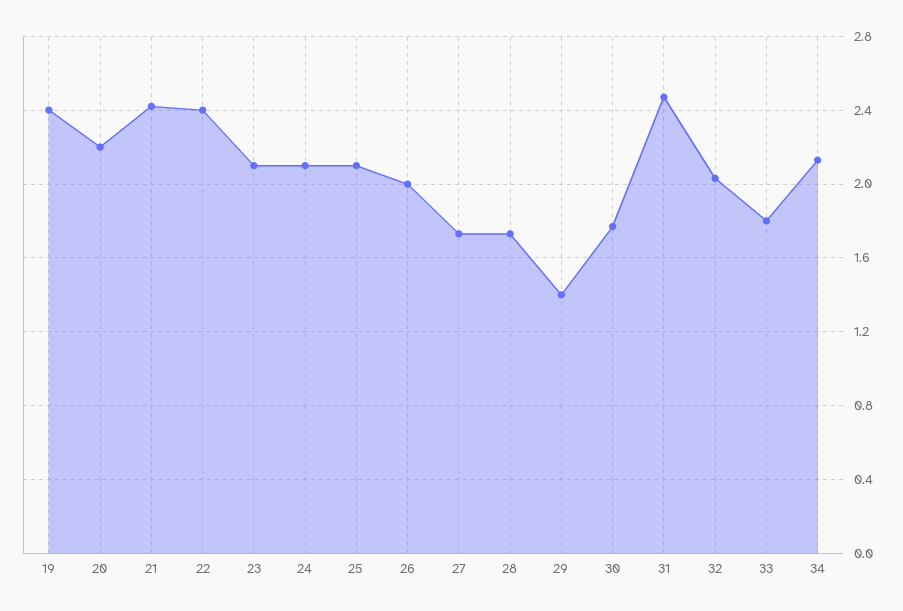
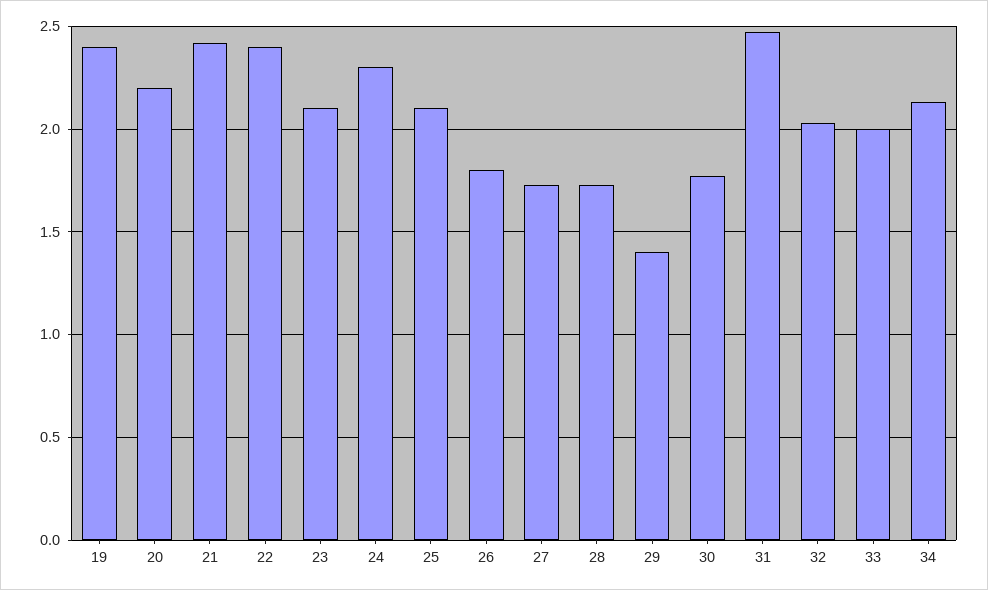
  {
    "19": 2.4,
    "20": 2.2,
    "21": 2.4,
    "22": 2.4,
    "23": 2.1,
-   "24": 2.1,
+   "24": 2.3,
    "25": 2.1,
-   "26": 2,
+   "26": 1.8,
    "27": 1.75,
    "28": 1.75,
    "29": 1.4,
    "30": 1.75,
    "31": 2.45,
    "32": 2.05,
-   "33": 1.8,
+   "33": 2,
    "34": 2.15
  }

